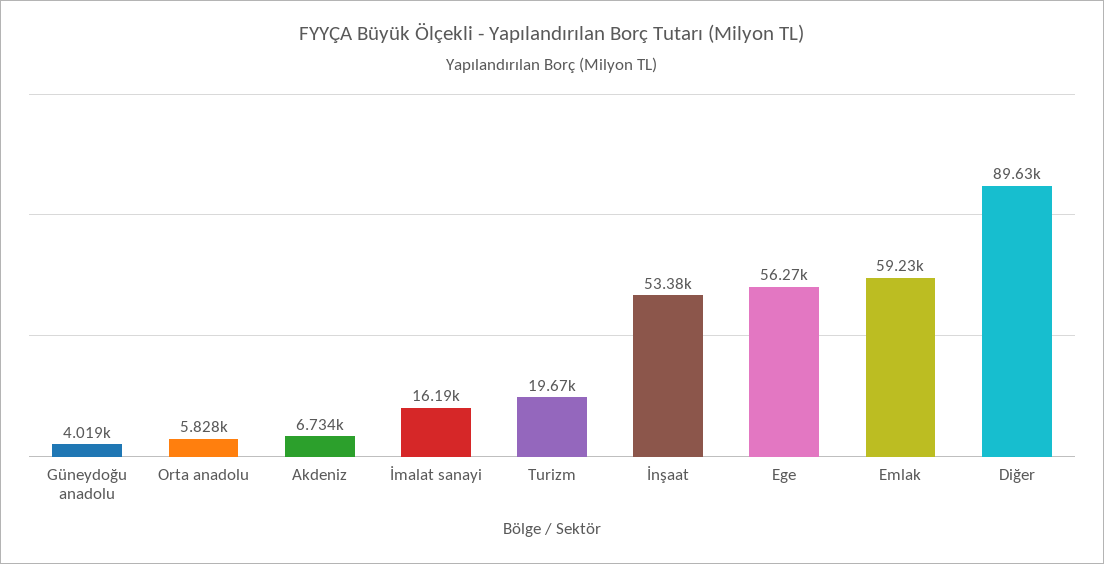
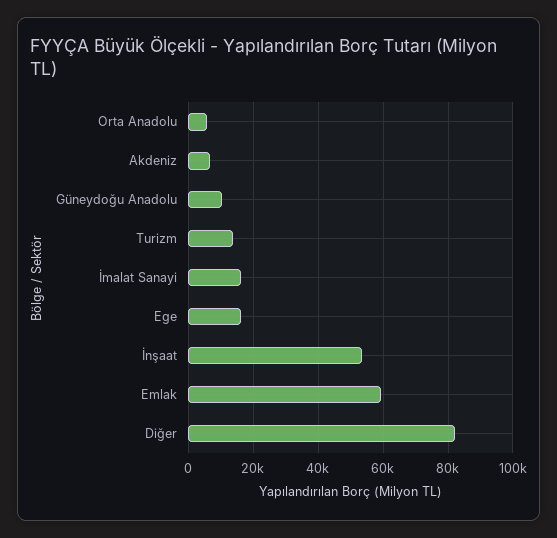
  {
-   "Güneydoğu anadolu": 4019,
+   "Güneydoğu anadolu": 10000,
    "Orta anadolu": 5828,
    "Akdeniz": 6734,
    "İmalat sanayi": 16190,
-   "Turizm": 19670,
+   "Turizm": 14000,
    "İnşaat": 53380,
-   "Ege": 56270,
+   "Ege": 16000,
    "Emlak": 59230,
-   "Diğer": 89630
+   "Diğer": 82000
  }

